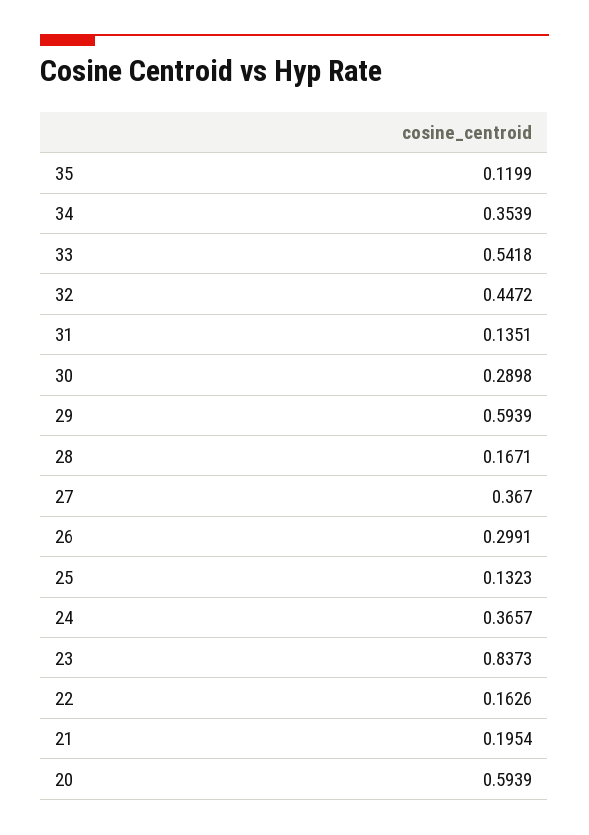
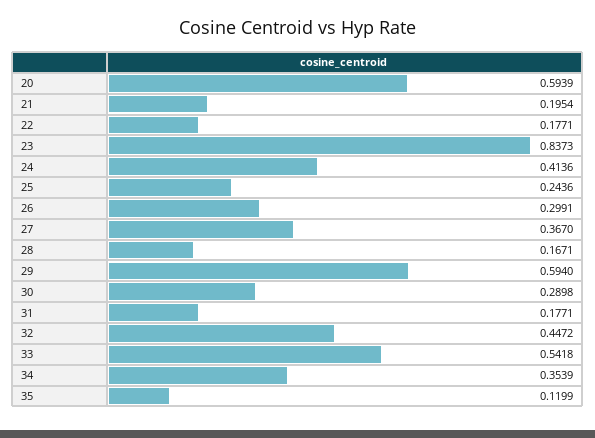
  {
    "35": 0.1199,
    "34": 0.3539,
    "33": 0.5418,
    "32": 0.4472,
-   "31": 0.1351,
+   "31": 0.1771,
    "30": 0.2898,
-   "29": 0.5939,
+   "29": 0.594,
    "28": 0.1671,
    "27": 0.367,
    "26": 0.2991,
-   "25": 0.1323,
+   "25": 0.2436,
-   "24": 0.3657,
+   "24": 0.4136,
    "23": 0.8373,
-   "22": 0.1626,
+   "22": 0.1771,
    "21": 0.1954,
    "20": 0.5939
  }

